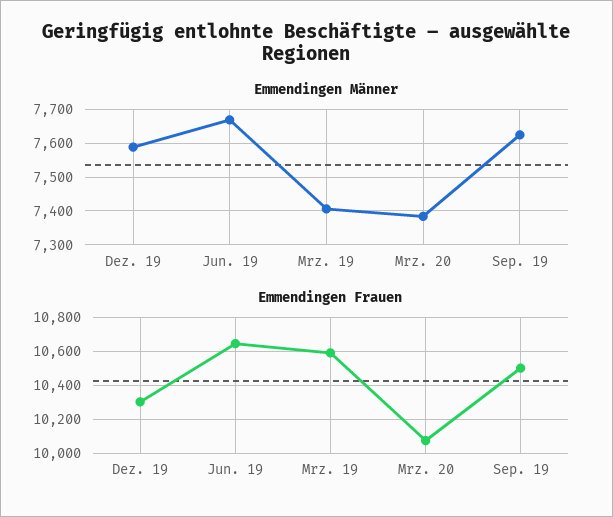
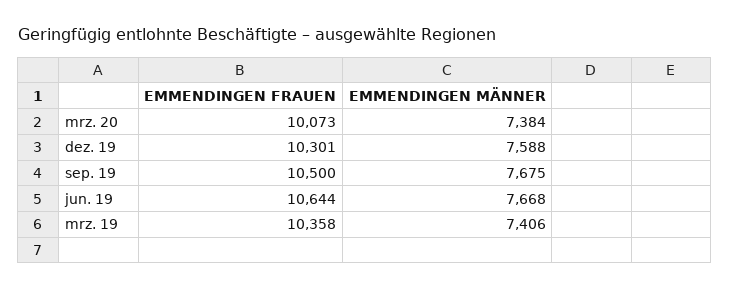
  {
    "Emmendingen Männer": {
      "Dez. 19": 7588,
      "Jun. 19": 7668,
      "Mrz. 19": 7406,
      "Mrz. 20": 7384,
-     "Sep. 19": 7620
+     "Sep. 19": 7675
    },
    "Emmendingen Frauen": {
      "Dez. 19": 10301,
      "Jun. 19": 10644,
-     "Mrz. 19": 10600,
+     "Mrz. 19": 10358,
      "Mrz. 20": 10073,
      "Sep. 19": 10500
    }
  }

